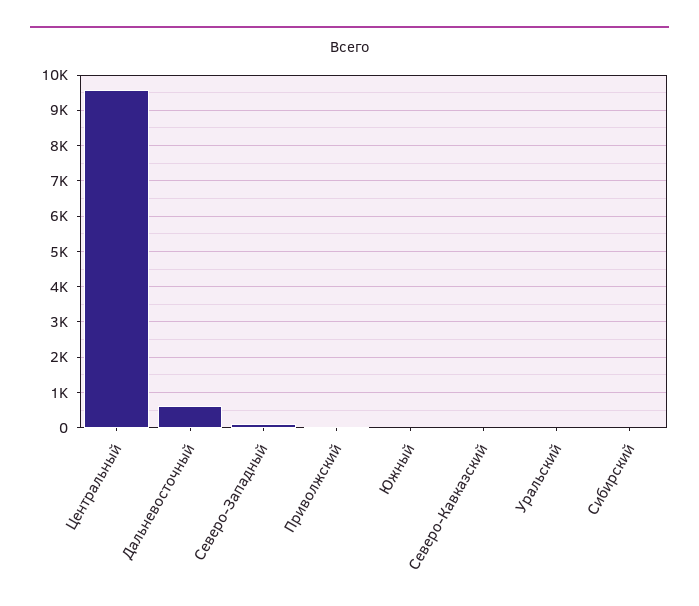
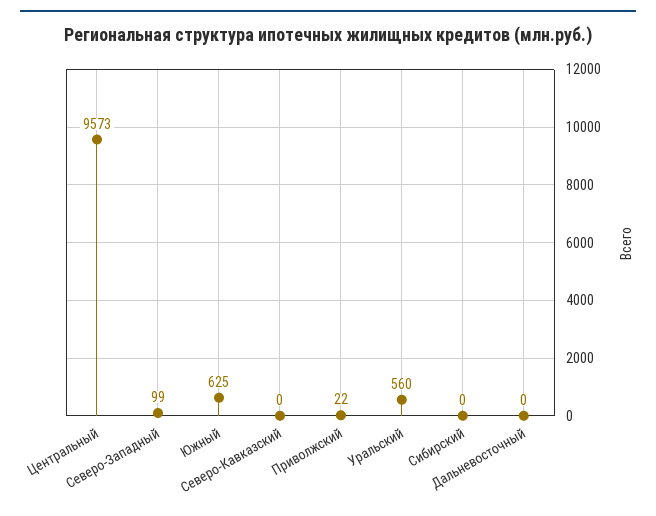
  {
    "Центральный": 9573,
-   "Дальневосточный": 600,
+   "Дальневосточный": 0,
    "Северо-Западный": 99,
    "Приволжский": 22,
-   "Южный": 0,
+   "Южный": 625,
    "Северо-Кавказский": 0,
-   "Уральский": 0,
+   "Уральский": 560,
    "Сибирский": 0
  }

